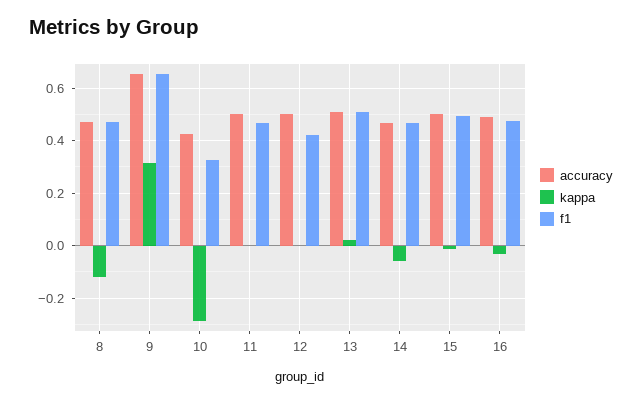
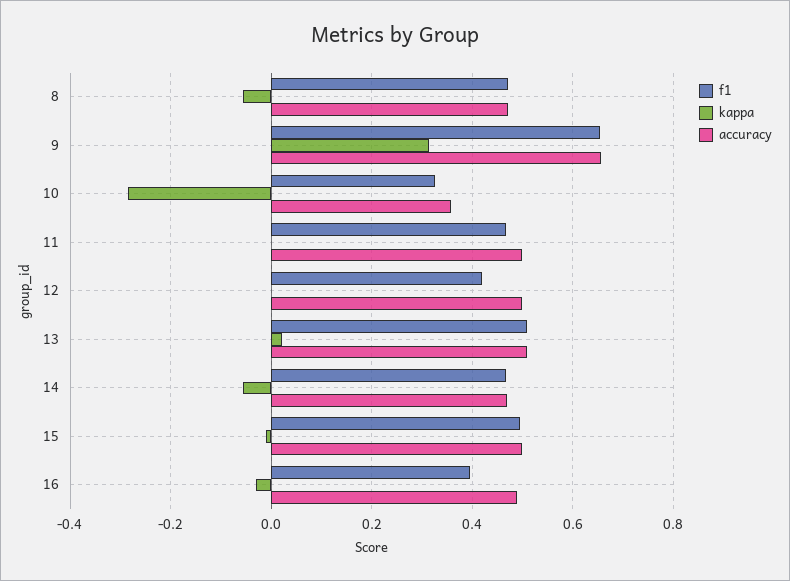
  {
    "accuracy": {
      "8": 0.48,
      "9": 0.66,
-     "10": 0.425,
+     "10": 0.36,
      "11": 0.5,
      "12": 0.5,
      "13": 0.52,
      "14": 0.46,
      "15": 0.5,
      "16": 0.48
    },
    "kappa": {
-     "8": -0.125,
+     "8": -0.06,
      "9": 0.32,
      "10": -0.28,
      "11": 0,
      "12": 0,
      "13": 0.02,
      "14": -0.06,
      "15": -0.02,
      "16": -0.04
    },
    "f1": {
      "8": 0.48,
      "9": 0.66,
      "10": 0.32,
      "11": 0.46,
      "12": 0.42,
      "13": 0.5,
      "14": 0.46,
      "15": 0.5,
-     "16": 0.475
+     "16": 0.4
    }
  }

